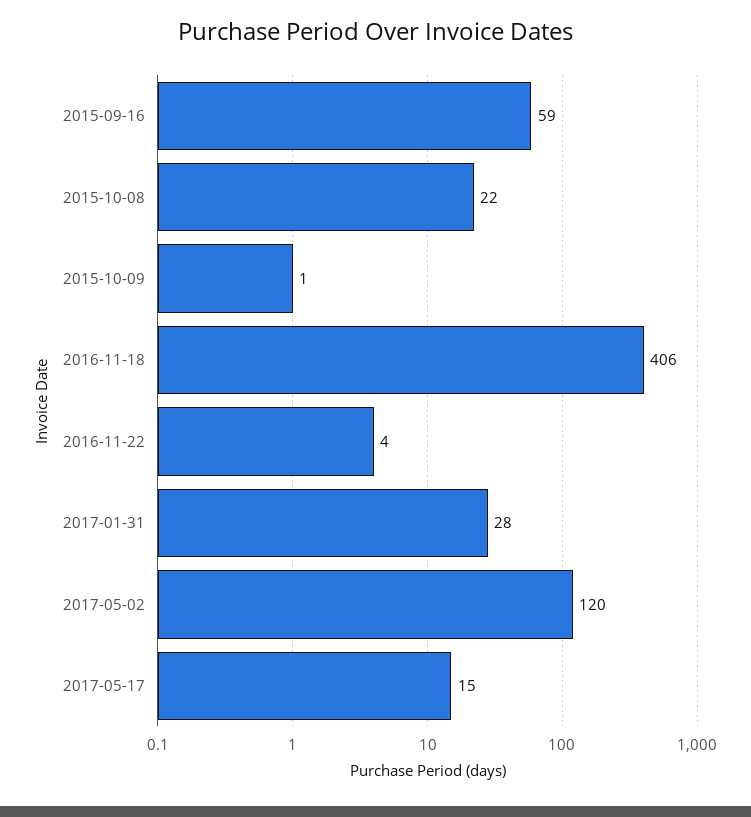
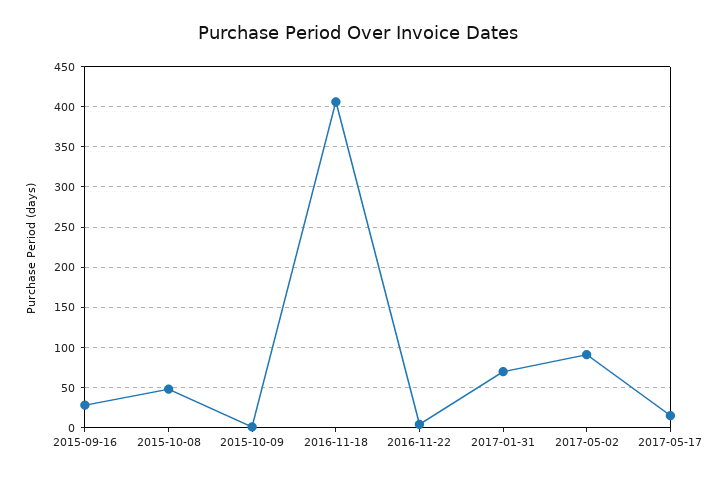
  {
-   "2015-09-16": 59,
+   "2015-09-16": 30,
-   "2015-10-08": 22,
+   "2015-10-08": 50,
    "2015-10-09": 1,
    "2016-11-18": 406,
    "2016-11-22": 4,
-   "2017-01-31": 28,
+   "2017-01-31": 70,
-   "2017-05-02": 120,
+   "2017-05-02": 90,
    "2017-05-17": 15
  }

